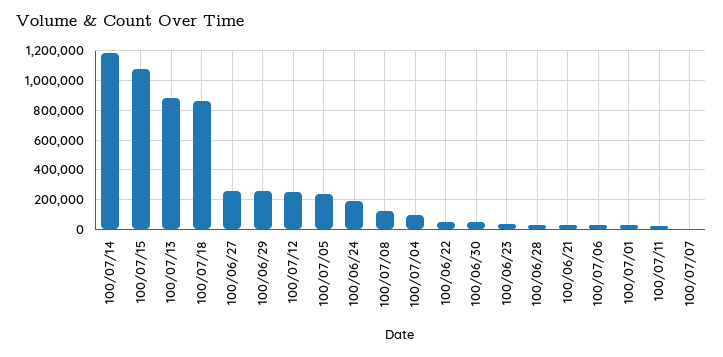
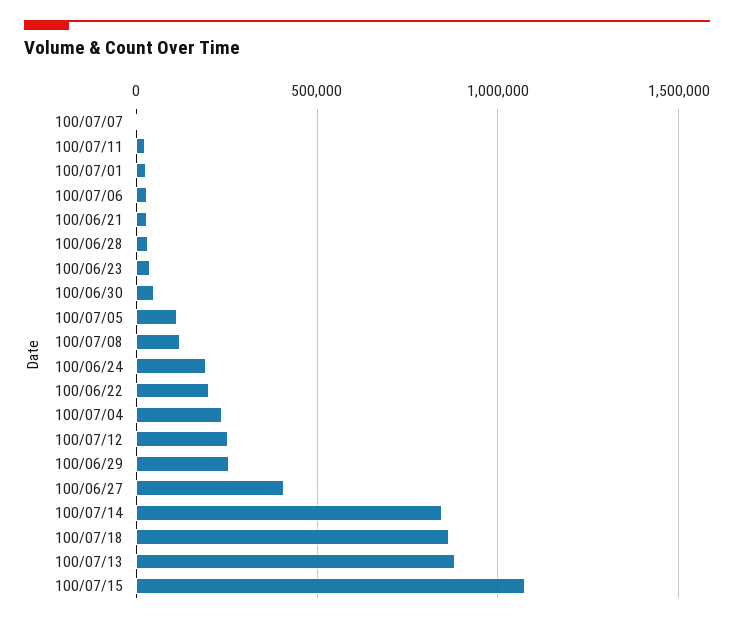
  {
-   "100/07/14": 1200000,
+   "100/07/14": 850000,
    "100/07/15": 1050000,
    "100/07/13": 900000,
    "100/07/18": 850000,
-   "100/06/27": 250000,
+   "100/06/27": 400000,
    "100/06/29": 250000,
    "100/07/12": 250000,
-   "100/07/05": 250000,
+   "100/07/05": 100000,
    "100/06/24": 200000,
    "100/07/08": 100000,
-   "100/07/04": 100000,
+   "100/07/04": 250000,
-   "100/06/22": 50000,
+   "100/06/22": 200000,
    "100/06/30": 50000,
    "100/06/23": 50000,
    "100/06/28": 50000,
    "100/06/21": 50000,
    "100/07/06": 50000,
    "100/07/01": 50000,
    "100/07/11": 0,
    "100/07/07": 0
  }

